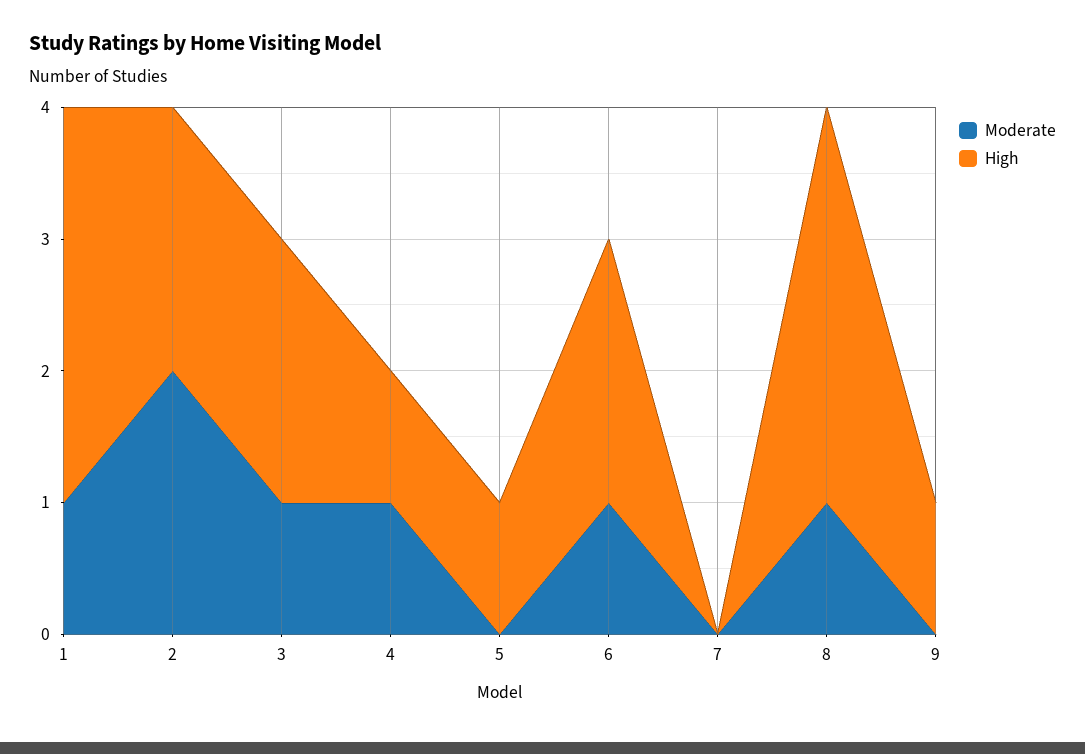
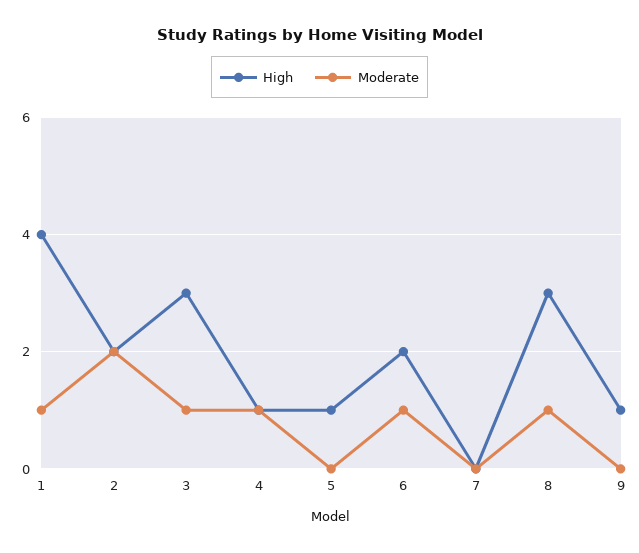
  {
    "Moderate": {
      "1": 1,
      "2": 2,
      "3": 1,
      "4": 1,
      "5": 0,
      "6": 1,
      "7": 0,
      "8": 1,
      "9": 0
    },
    "High": {
-     "1": 3,
+     "1": 4,
      "2": 2,
-     "3": 2,
+     "3": 3,
      "4": 1,
      "5": 1,
      "6": 2,
      "7": 0,
      "8": 3,
      "9": 1
    }
  }

